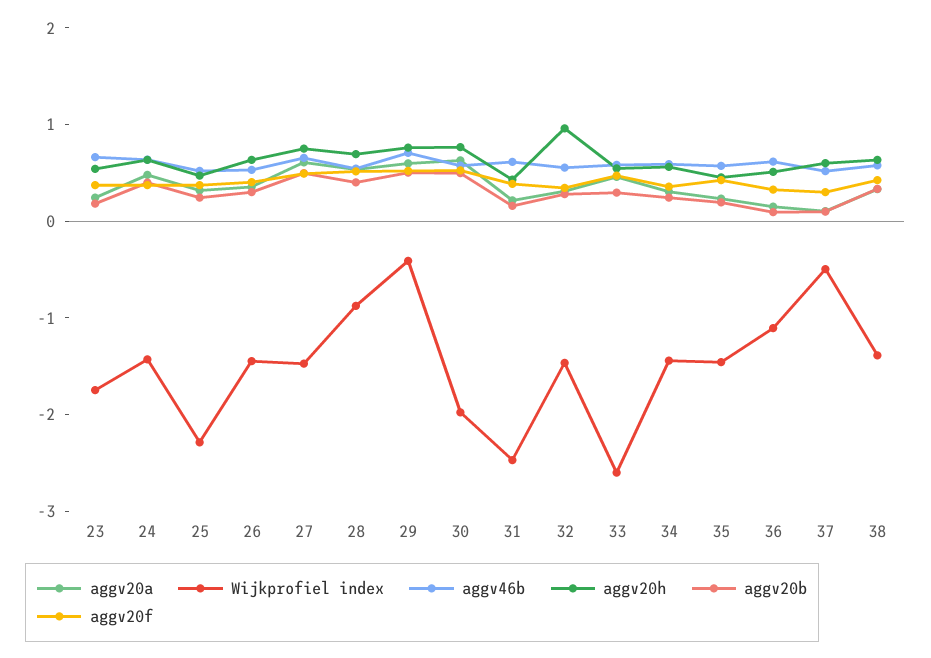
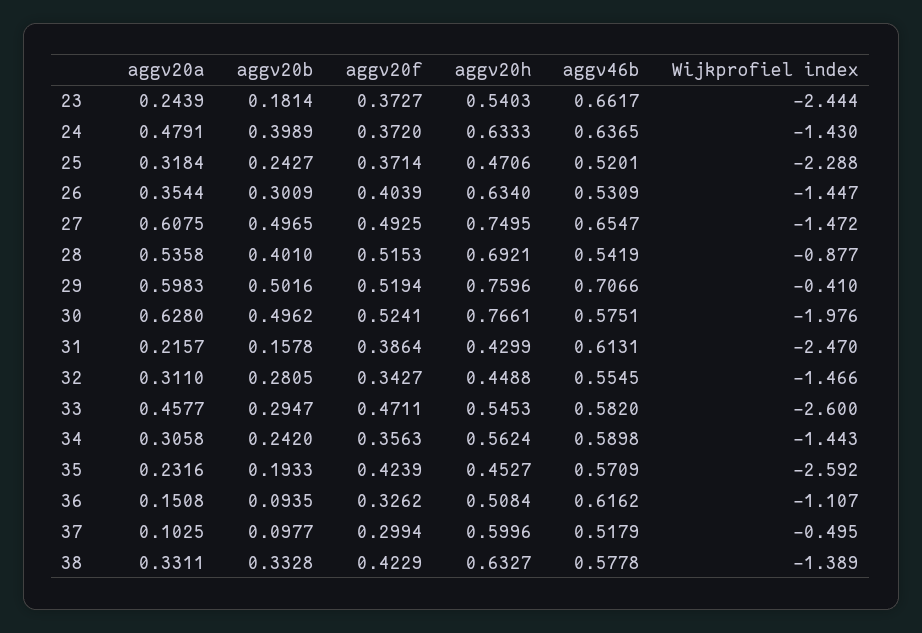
  {
    "aggv20a": {
      "23": 0.2439,
      "24": 0.4791,
      "25": 0.3184,
      "26": 0.3544,
      "27": 0.6075,
      "28": 0.5358,
      "29": 0.5983,
      "30": 0.628,
      "31": 0.2157,
      "32": 0.311,
      "33": 0.4577,
      "34": 0.3058,
      "35": 0.2316,
      "36": 0.1508,
      "37": 0.1025,
      "38": 0.3311
    },
    "Wijkprofiel index": {
-     "23": -1.8,
+     "23": -2.444,
      "24": -1.43,
      "25": -2.288,
      "26": -1.447,
      "27": -1.472,
      "28": -0.877,
      "29": -0.41,
      "30": -1.976,
      "31": -2.47,
      "32": -1.466,
      "33": -2.6,
      "34": -1.443,
-     "35": -1.4,
+     "35": -2.592,
      "36": -1.107,
      "37": -0.495,
      "38": -1.389
    },
    "aggv46b": {
      "23": 0.6617,
      "24": 0.6365,
      "25": 0.5201,
      "26": 0.5309,
      "27": 0.6547,
      "28": 0.5419,
      "29": 0.7066,
      "30": 0.5751,
      "31": 0.6131,
      "32": 0.5545,
      "33": 0.582,
      "34": 0.5898,
      "35": 0.5709,
      "36": 0.6162,
      "37": 0.5179,
      "38": 0.5778
    },
    "aggv20h": {
      "23": 0.5403,
      "24": 0.6333,
      "25": 0.4706,
      "26": 0.634,
      "27": 0.7495,
      "28": 0.6921,
      "29": 0.7596,
      "30": 0.7661,
      "31": 0.4299,
-     "32": 1,
+     "32": 0.4488,
      "33": 0.5453,
      "34": 0.5624,
      "35": 0.4527,
      "36": 0.5084,
      "37": 0.5996,
      "38": 0.6327
    },
    "aggv20b": {
      "23": 0.1814,
      "24": 0.3989,
      "25": 0.2427,
      "26": 0.3009,
      "27": 0.4965,
      "28": 0.401,
      "29": 0.5016,
      "30": 0.4962,
      "31": 0.1578,
      "32": 0.2805,
      "33": 0.2947,
      "34": 0.242,
      "35": 0.1933,
      "36": 0.0935,
      "37": 0.0977,
      "38": 0.3328
    },
    "aggv20f": {
      "23": 0.3727,
      "24": 0.372,
      "25": 0.3714,
      "26": 0.4039,
      "27": 0.4925,
      "28": 0.5153,
      "29": 0.5194,
      "30": 0.5241,
      "31": 0.3864,
      "32": 0.3427,
      "33": 0.4711,
      "34": 0.3563,
      "35": 0.4239,
      "36": 0.3262,
      "37": 0.2994,
      "38": 0.4229
    }
  }

